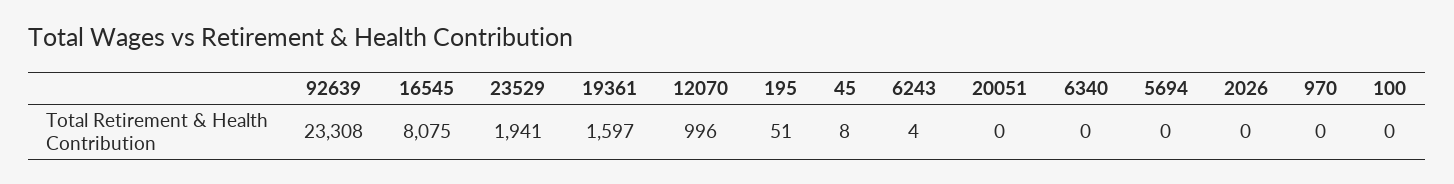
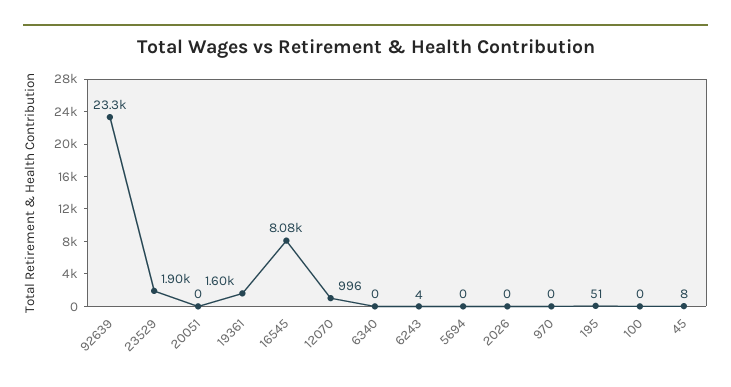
  {
    "92639": 23308,
    "16545": 8075,
-   "23529": 1941,
+   "23529": 1900,
    "19361": 1597,
    "12070": 996,
    "195": 51,
    "45": 8,
    "6243": 4,
    "20051": 0,
    "6340": 0,
    "5694": 0,
    "2026": 0,
    "970": 0,
    "100": 0
  }

